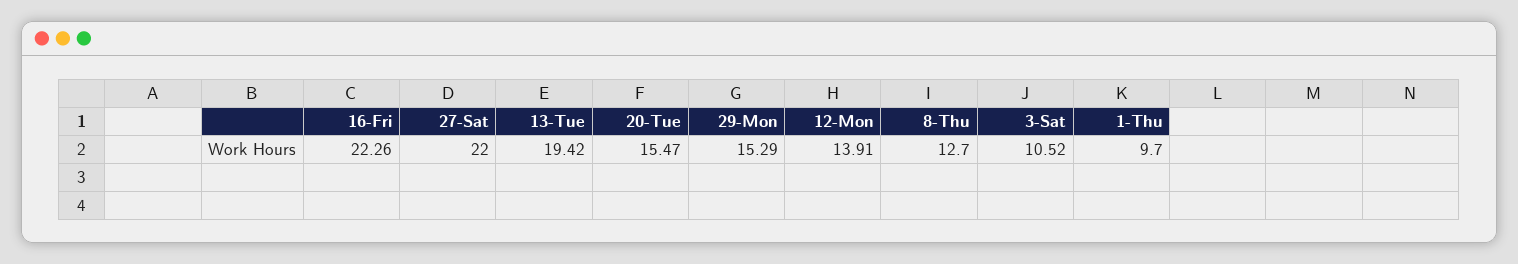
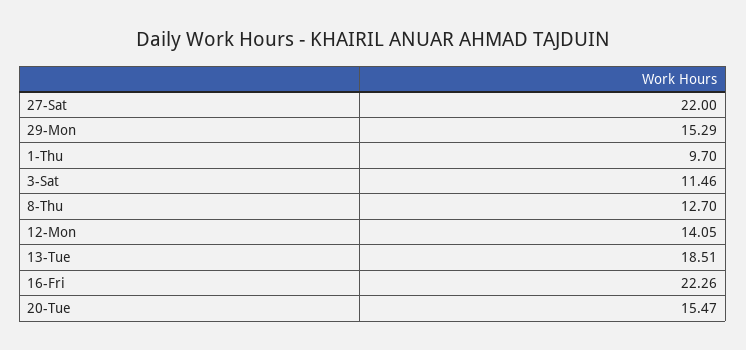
  {
    "16-Fri": 22.26,
    "27-Sat": 22,
-   "13-Tue": 19.42,
+   "13-Tue": 18.51,
    "20-Tue": 15.47,
    "29-Mon": 15.29,
-   "12-Mon": 13.91,
+   "12-Mon": 14.05,
    "8-Thu": 12.7,
-   "3-Sat": 10.52,
+   "3-Sat": 11.46,
    "1-Thu": 9.7
  }

